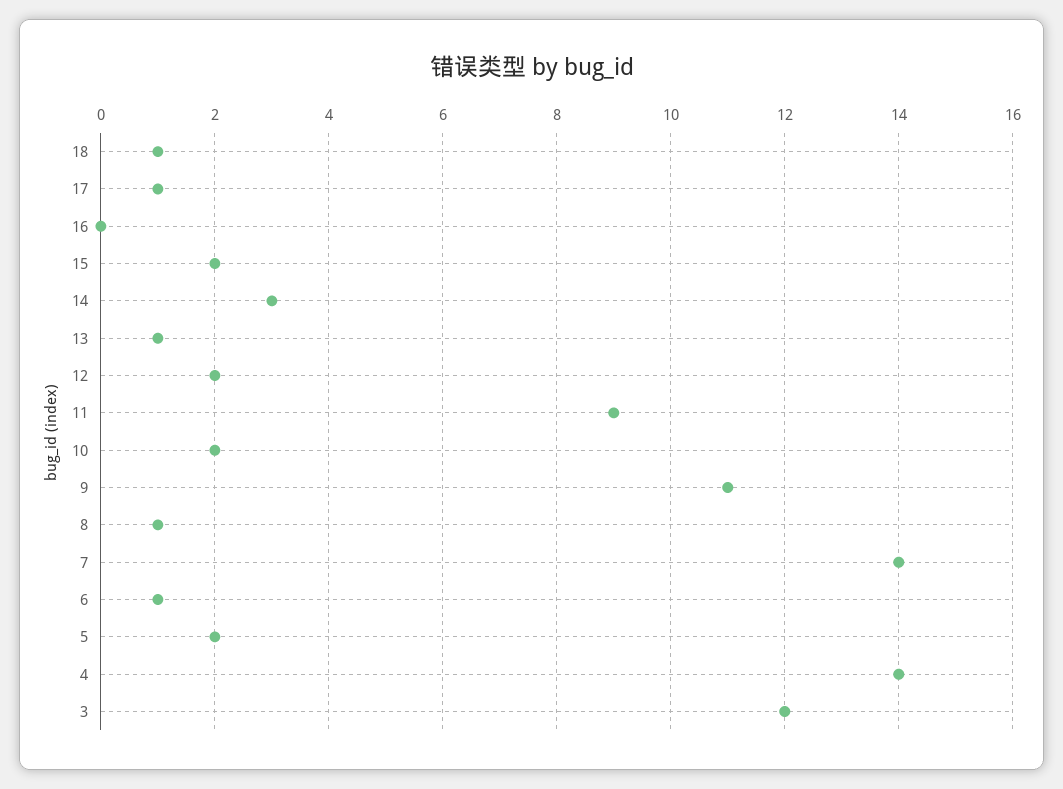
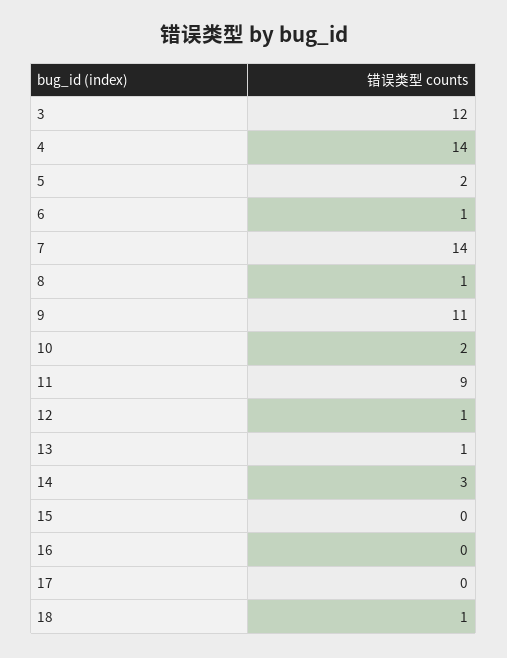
  {
    "18": 1,
-   "17": 1,
+   "17": 0,
    "16": 0,
-   "15": 2,
+   "15": 0,
    "14": 3,
    "13": 1,
-   "12": 2,
+   "12": 1,
    "11": 9,
    "10": 2,
    "9": 11,
    "8": 1,
    "7": 14,
    "6": 1,
    "5": 2,
    "4": 14,
    "3": 12
  }

